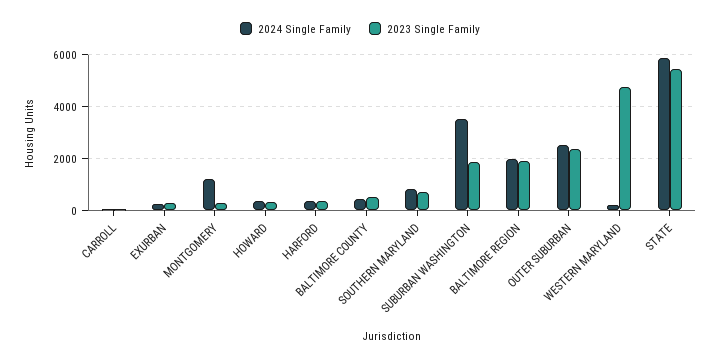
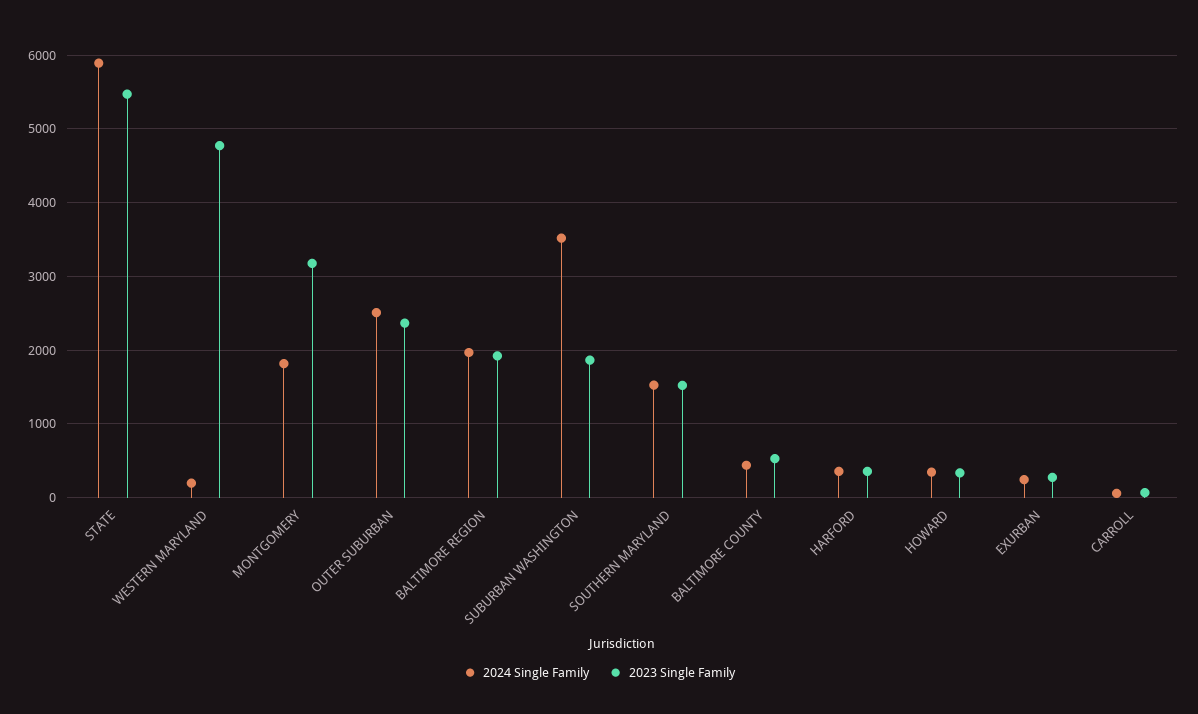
  {
    "2024 Single Family": {
      "CARROLL": 100,
      "EXURBAN": 200,
-     "MONTGOMERY": 1250,
+     "MONTGOMERY": 1800,
      "HOWARD": 300,
      "HARFORD": 400,
      "BALTIMORE COUNTY": 400,
-     "SOUTHERN MARYLAND": 750,
+     "SOUTHERN MARYLAND": 1500,
      "SUBURBAN WASHINGTON": 3500,
      "BALTIMORE REGION": 2000,
      "OUTER SUBURBAN": 2500,
      "WESTERN MARYLAND": 200,
      "STATE": 5900
    },
    "2023 Single Family": {
      "CARROLL": 100,
      "EXURBAN": 300,
-     "MONTGOMERY": 250,
+     "MONTGOMERY": 3200,
      "HOWARD": 300,
      "HARFORD": 400,
      "BALTIMORE COUNTY": 500,
-     "SOUTHERN MARYLAND": 750,
+     "SOUTHERN MARYLAND": 1500,
      "SUBURBAN WASHINGTON": 1900,
      "BALTIMORE REGION": 1900,
      "OUTER SUBURBAN": 2400,
      "WESTERN MARYLAND": 4800,
      "STATE": 5500
    }
  }

